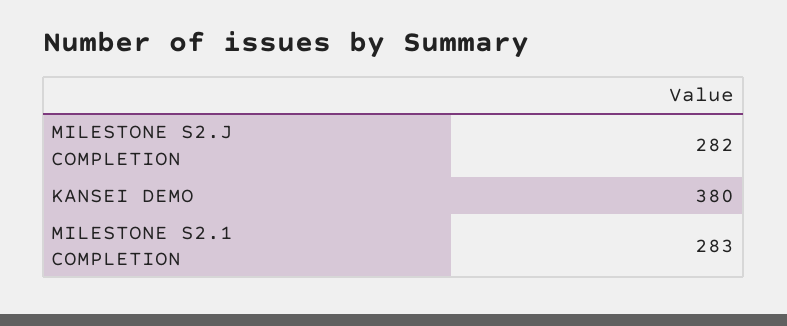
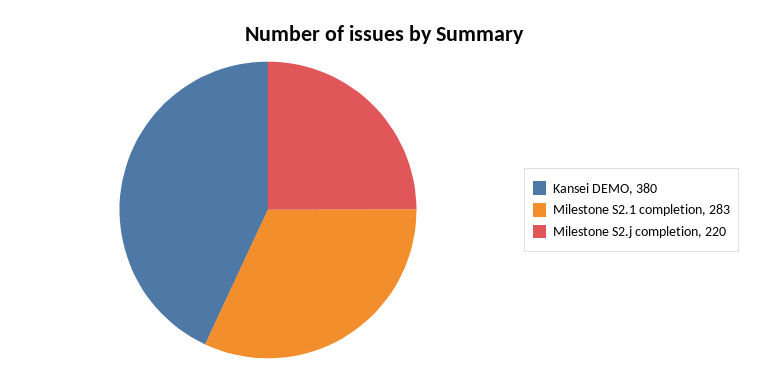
  {
-   "MILESTONE S2.J COMPLETION": 282,
+   "MILESTONE S2.J COMPLETION": 220,
    "KANSEI DEMO": 380,
    "MILESTONE S2.1 COMPLETION": 283
  }

